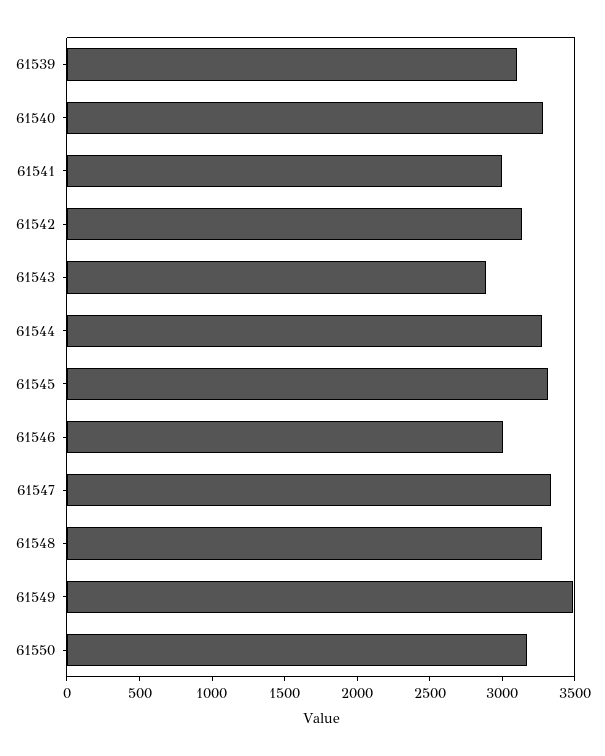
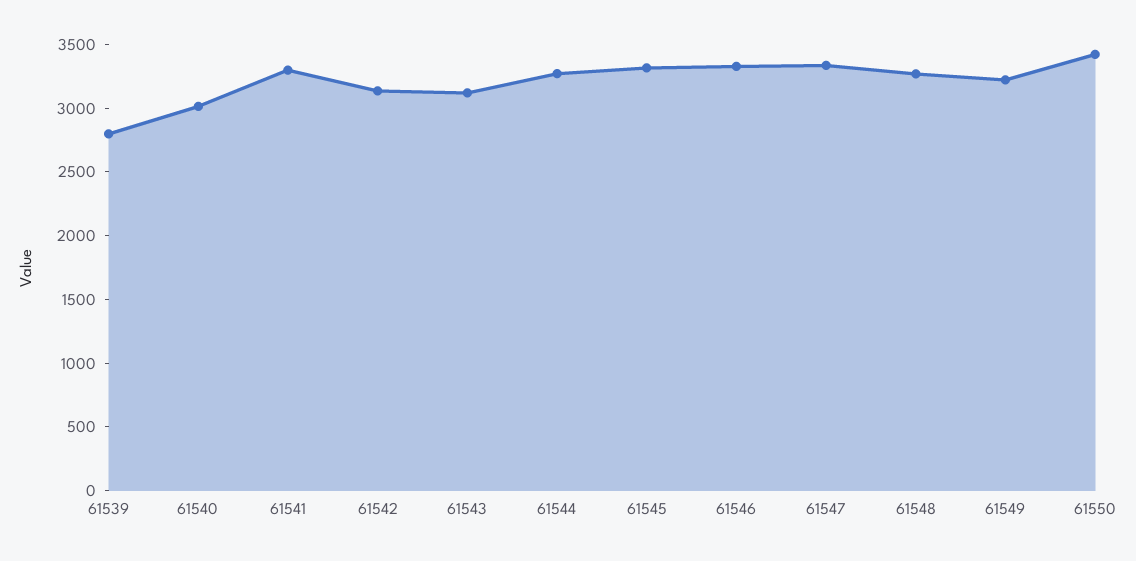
  {
-   "61539": 3100,
+   "61539": 2800,
-   "61540": 3300,
+   "61540": 3000,
-   "61541": 3000,
+   "61541": 3300,
    "61542": 3100,
-   "61543": 2900,
+   "61543": 3100,
    "61544": 3300,
    "61545": 3300,
-   "61546": 3000,
+   "61546": 3300,
    "61547": 3300,
    "61548": 3300,
-   "61549": 3500,
+   "61549": 3200,
-   "61550": 3200
+   "61550": 3400
  }

